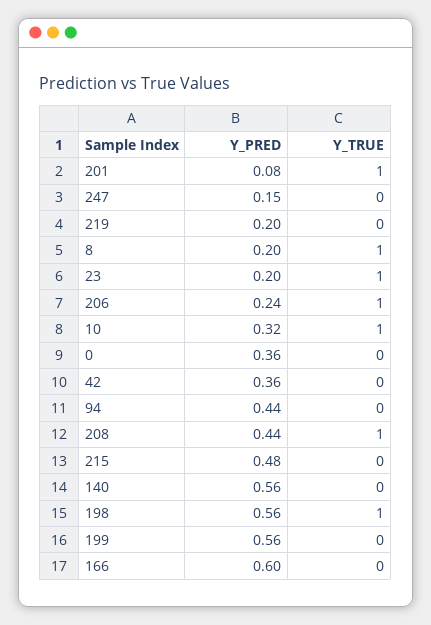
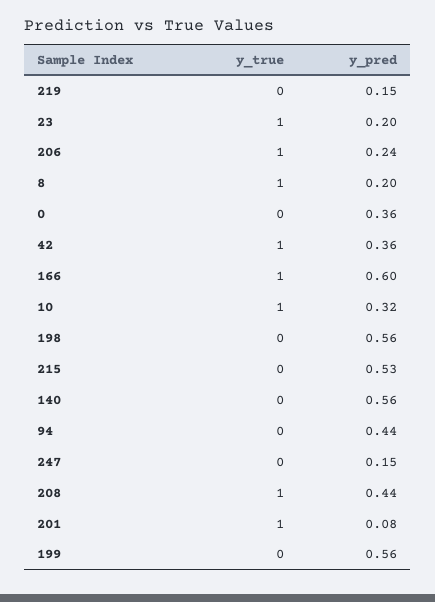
  {
    "Y_PRED": {
      "201": 0.08,
      "247": 0.15,
-     "219": 0.2,
+     "219": 0.15,
      "8": 0.2,
      "23": 0.2,
      "206": 0.24,
      "10": 0.32,
      "0": 0.36,
      "42": 0.36,
      "94": 0.44,
      "208": 0.44,
-     "215": 0.48,
+     "215": 0.53,
      "140": 0.56,
      "198": 0.56,
      "199": 0.56,
      "166": 0.6
    },
    "Y_TRUE": {
      "201": 1,
      "247": 0,
      "219": 0,
      "8": 1,
      "23": 1,
      "206": 1,
      "10": 1,
      "0": 0,
-     "42": 0,
+     "42": 1,
      "94": 0,
      "208": 1,
      "215": 0,
      "140": 0,
-     "198": 1,
+     "198": 0,
      "199": 0,
-     "166": 0
+     "166": 1
    }
  }

